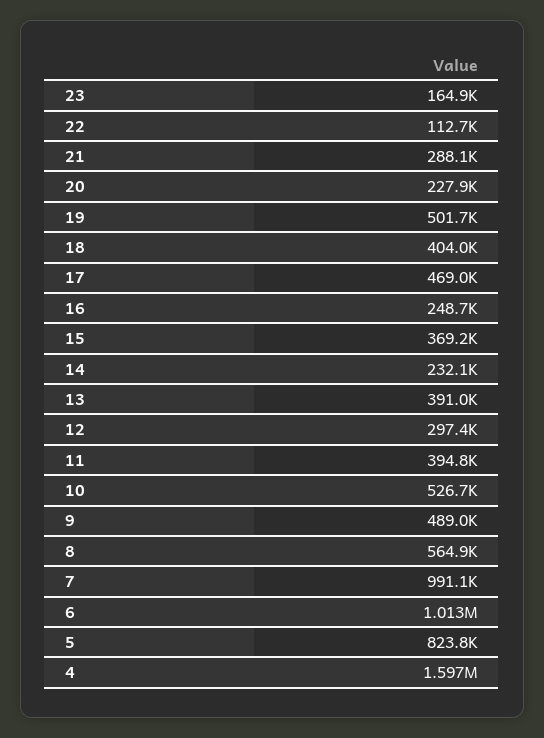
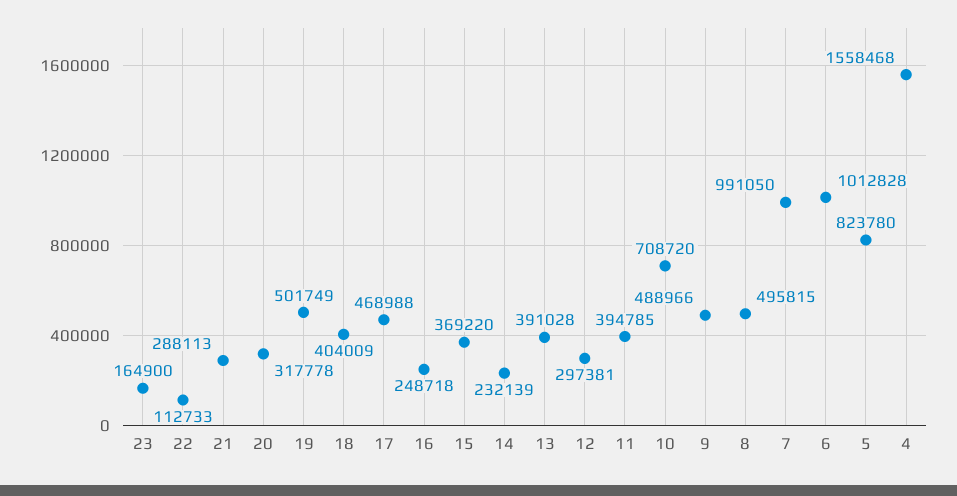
  {
    "23": 164900,
    "22": 112733,
    "21": 288113,
-   "20": 227900,
+   "20": 317778,
    "19": 501749,
    "18": 404009,
    "17": 468988,
    "16": 248718,
    "15": 369220,
    "14": 232139,
    "13": 391028,
    "12": 297381,
    "11": 394785,
-   "10": 526700,
+   "10": 708720,
    "9": 488966,
-   "8": 564900,
+   "8": 495815,
    "7": 991050,
    "6": 1012828,
    "5": 823780,
-   "4": 1597000
+   "4": 1558468
  }

